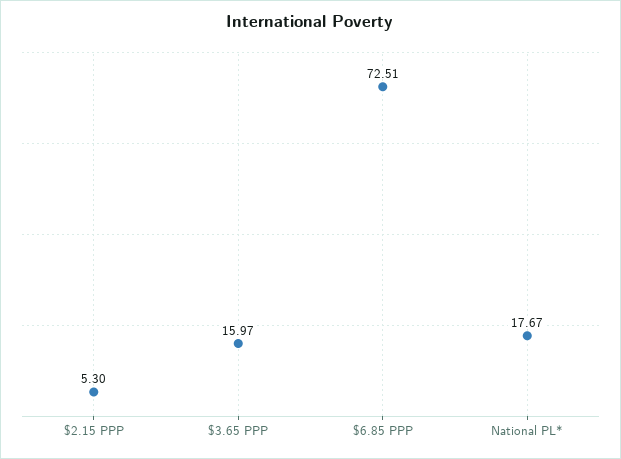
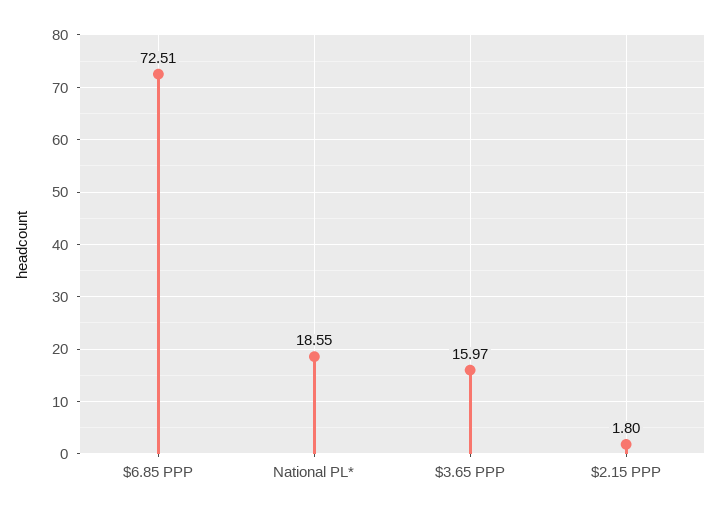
  {
-   "$2.15 PPP": 5.3,
+   "$2.15 PPP": 1.8,
    "$3.65 PPP": 15.97,
    "$6.85 PPP": 72.51,
-   "National PL*": 17.67
+   "National PL*": 18.55
  }

